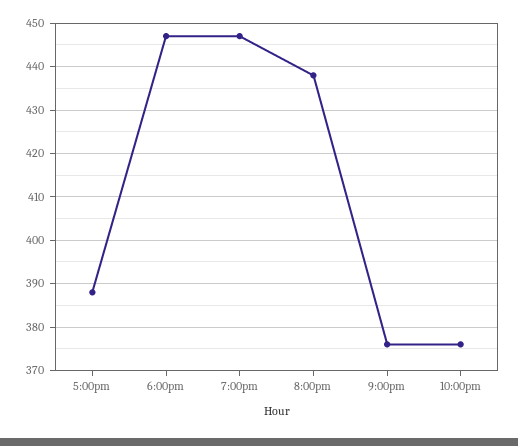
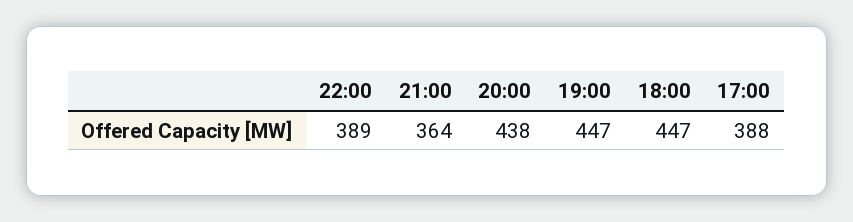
  {
    "5:00pm": 388,
    "6:00pm": 447,
    "7:00pm": 447,
    "8:00pm": 438,
-   "9:00pm": 375,
+   "9:00pm": 364,
-   "10:00pm": 375
+   "10:00pm": 389
  }

